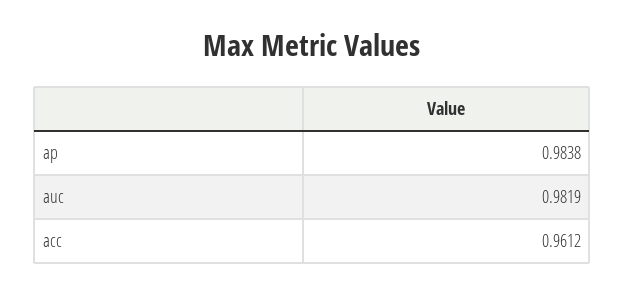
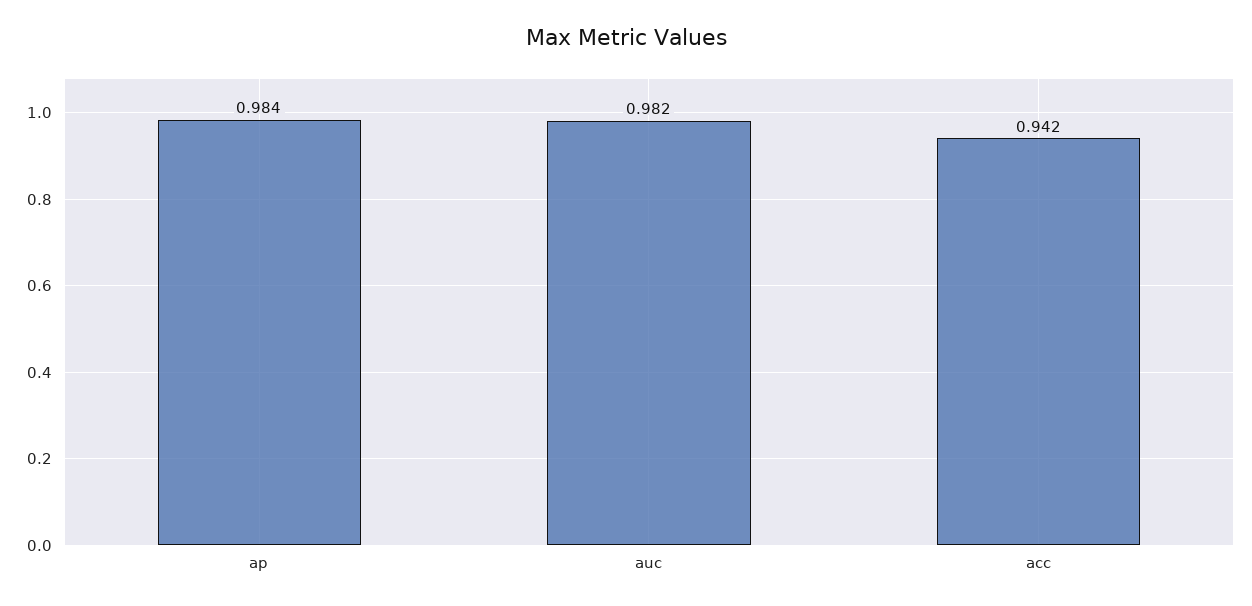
  {
    "ap": 0.9838,
    "auc": 0.9819,
-   "acc": 0.9612
+   "acc": 0.942
  }

